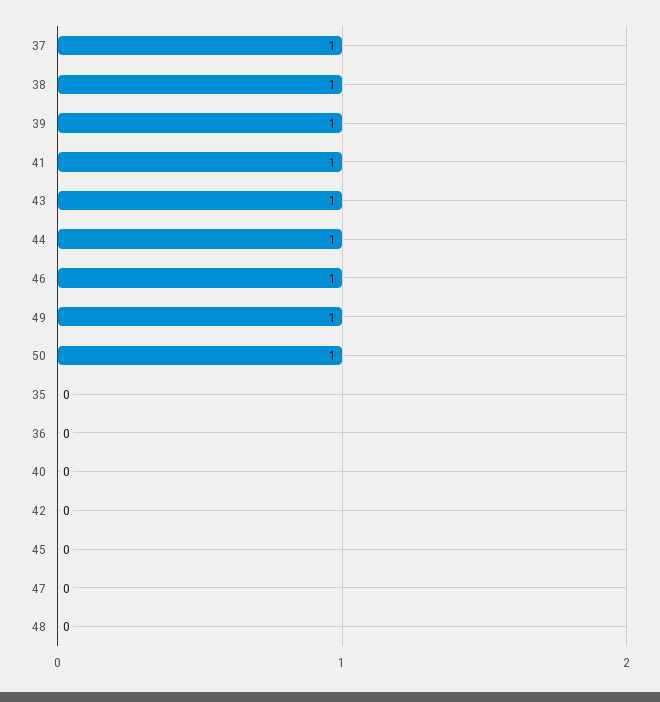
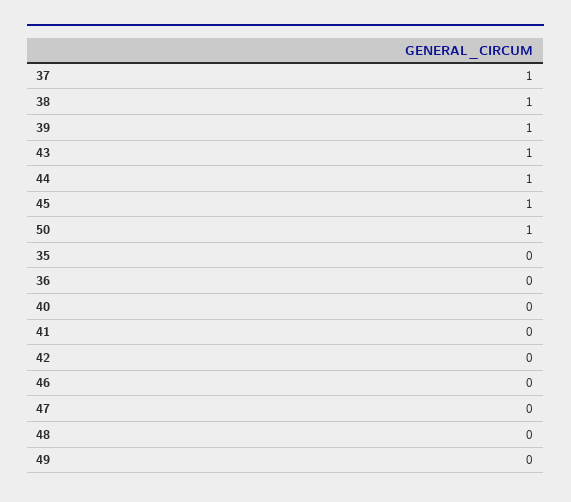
  {
    "37": 1,
    "38": 1,
    "39": 1,
-   "41": 1,
+   "41": 0,
    "43": 1,
    "44": 1,
-   "46": 1,
+   "46": 0,
-   "49": 1,
+   "49": 0,
    "50": 1,
    "35": 0,
    "36": 0,
    "40": 0,
    "42": 0,
-   "45": 0,
+   "45": 1,
    "47": 0,
    "48": 0
  }

